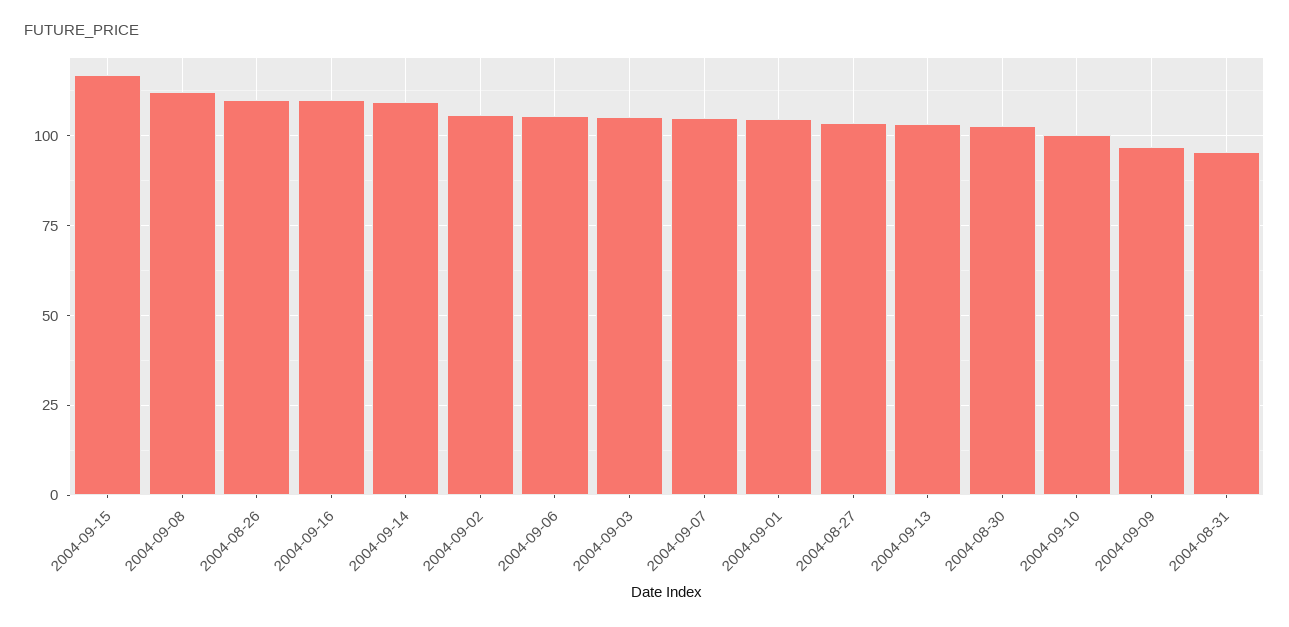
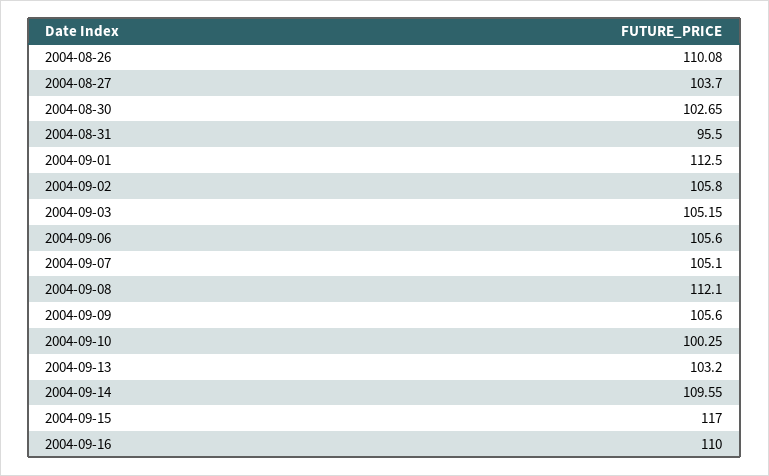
  {
    "2004-09-15": 117,
    "2004-09-08": 112.1,
    "2004-08-26": 110.08,
    "2004-09-16": 110,
    "2004-09-14": 109.55,
    "2004-09-02": 105.8,
    "2004-09-06": 105.6,
    "2004-09-03": 105.15,
    "2004-09-07": 105.1,
-   "2004-09-01": 105,
+   "2004-09-01": 112.5,
    "2004-08-27": 103.7,
    "2004-09-13": 103.2,
    "2004-08-30": 102.65,
    "2004-09-10": 100.25,
-   "2004-09-09": 97.5,
+   "2004-09-09": 105.6,
    "2004-08-31": 95.5
  }

